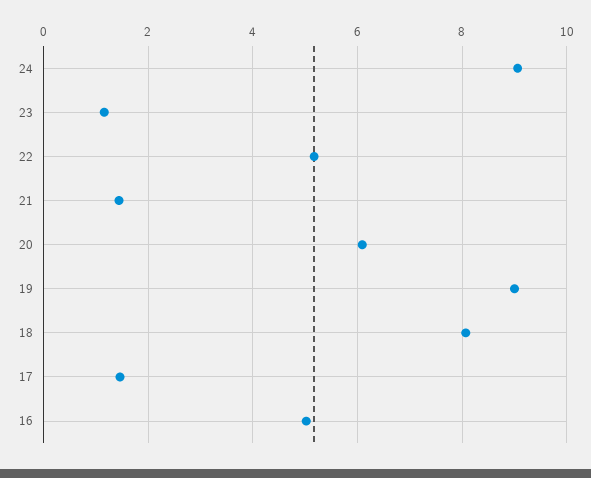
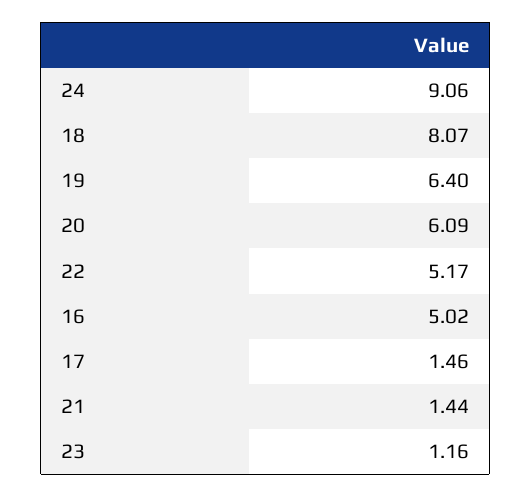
  {
    "24": 9.06,
    "23": 1.16,
    "22": 5.17,
    "21": 1.44,
    "20": 6.09,
-   "19": 9,
+   "19": 6.4,
    "18": 8.07,
    "17": 1.46,
    "16": 5.02
  }

